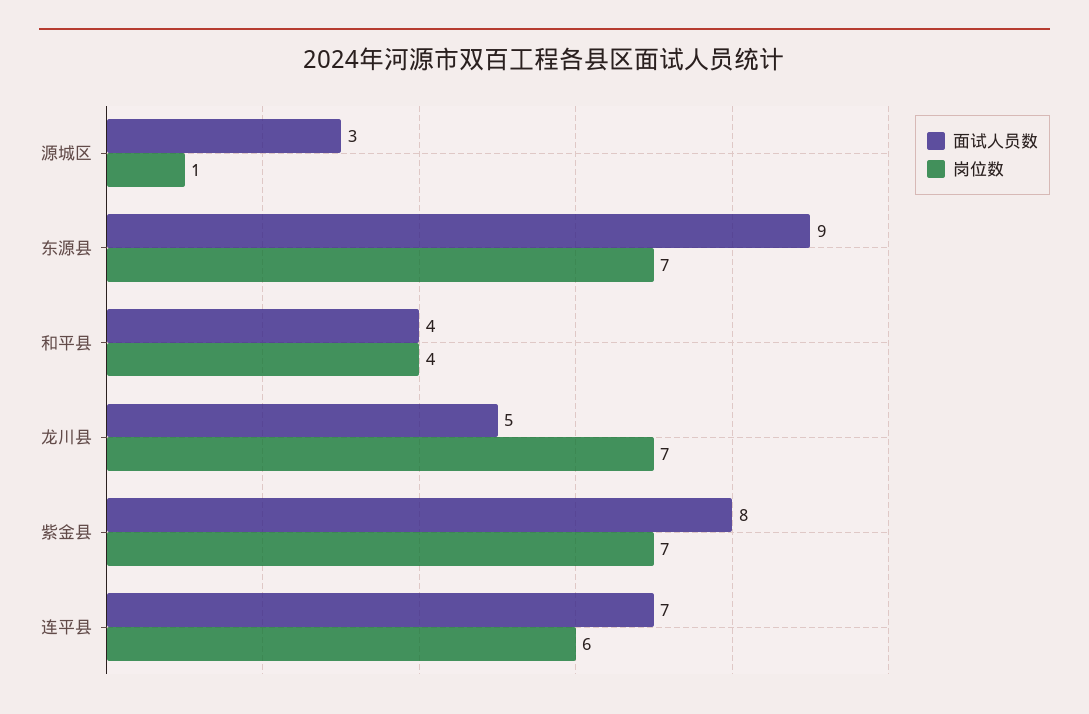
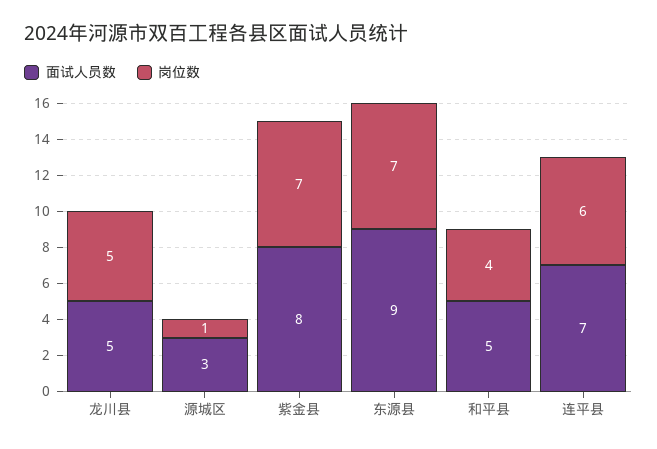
  {
    "面试人员数": {
      "源城区": 3,
      "东源县": 9,
-     "和平县": 4,
+     "和平县": 5,
      "龙川县": 5,
      "紫金县": 8,
      "连平县": 7
    },
    "岗位数": {
      "源城区": 1,
      "东源县": 7,
      "和平县": 4,
-     "龙川县": 7,
+     "龙川县": 5,
      "紫金县": 7,
      "连平县": 6
    }
  }

